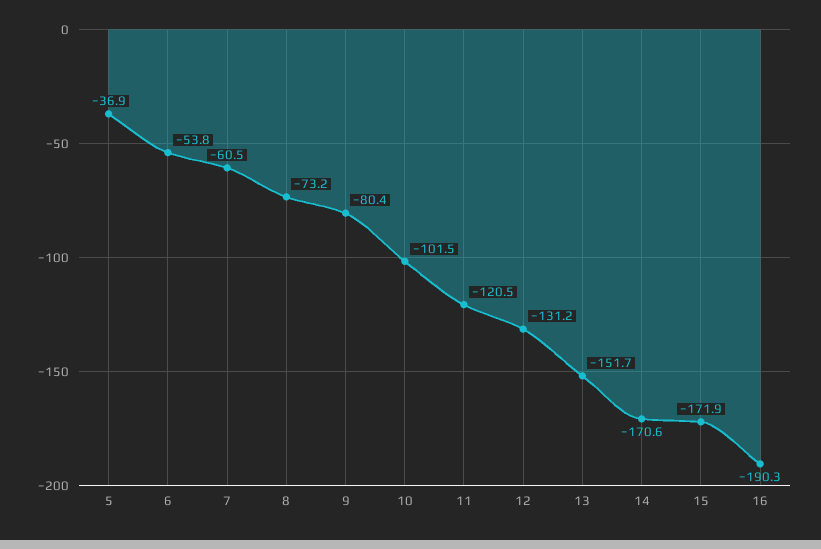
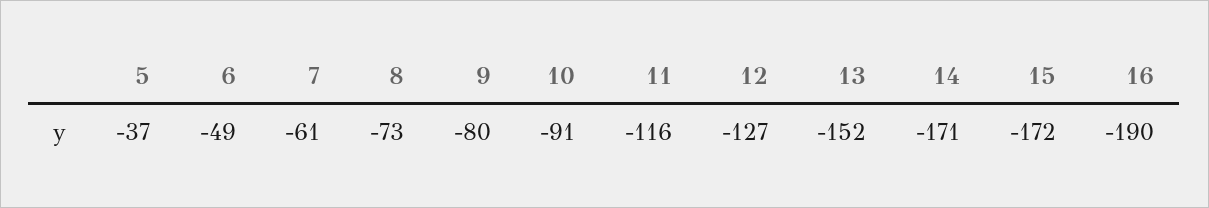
  {
    "5": -36.9,
-   "6": -53.8,
+   "6": -49,
    "7": -60.5,
    "8": -73.2,
    "9": -80.4,
-   "10": -101.5,
+   "10": -91,
-   "11": -120.5,
+   "11": -116,
-   "12": -131.2,
+   "12": -127,
    "13": -151.7,
    "14": -170.6,
    "15": -171.9,
    "16": -190.3
  }

